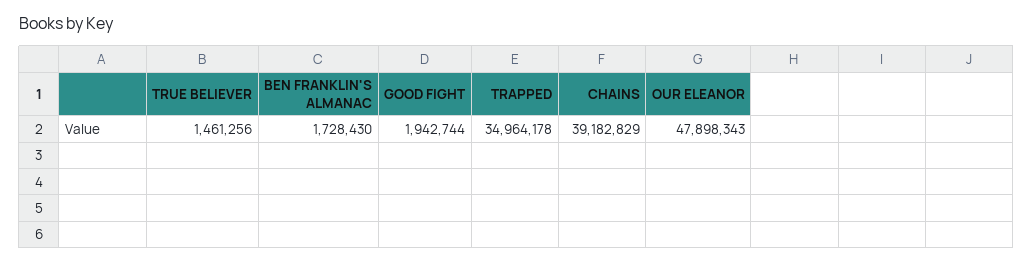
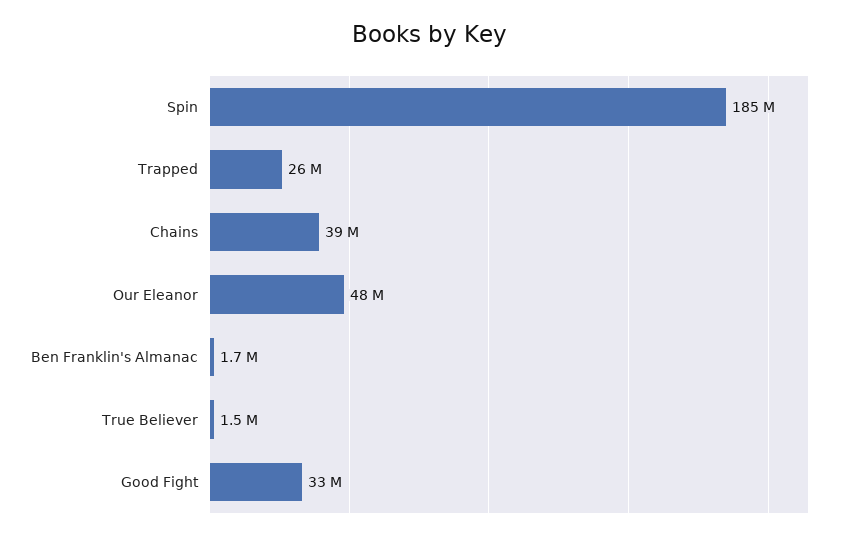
  {
    "TRUE BELIEVER": 1461256,
    "BEN FRANKLIN'S ALMANAC": 1728430,
-   "GOOD FIGHT": 1942744,
+   "GOOD FIGHT": 33000000,
-   "TRAPPED": 34964178,
+   "TRAPPED": 26000000,
    "CHAINS": 39182829,
-   "OUR ELEANOR": 47898343
+   "OUR ELEANOR": 47898343,
+   "Spin": 185000000
  }

